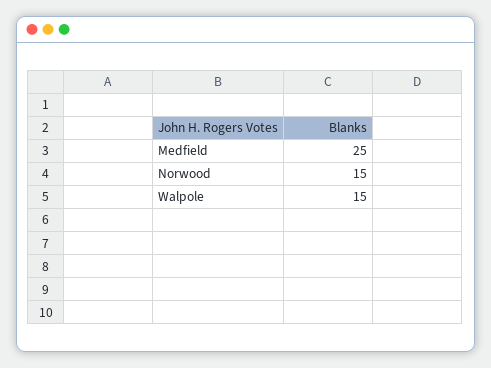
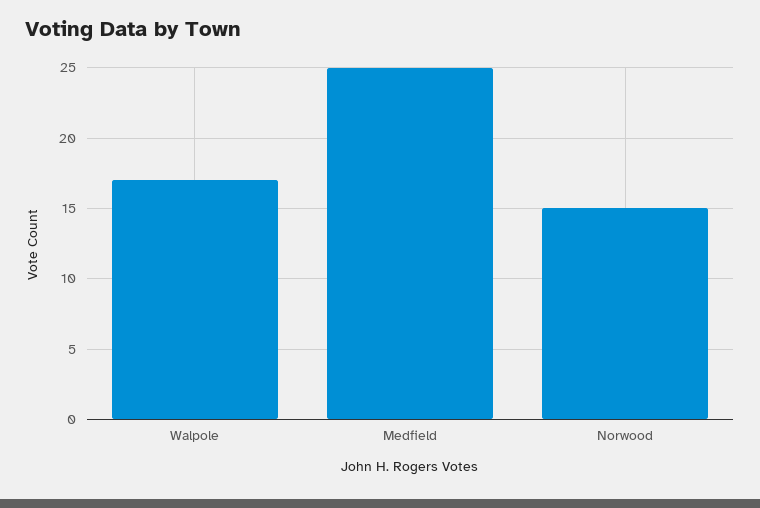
  {
    "Medfield": 25,
    "Norwood": 15,
-   "Walpole": 15
+   "Walpole": 17
  }

